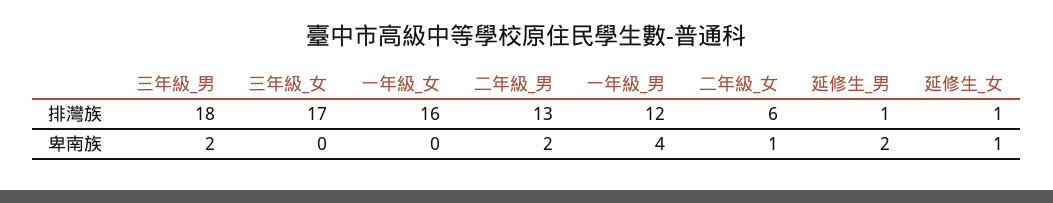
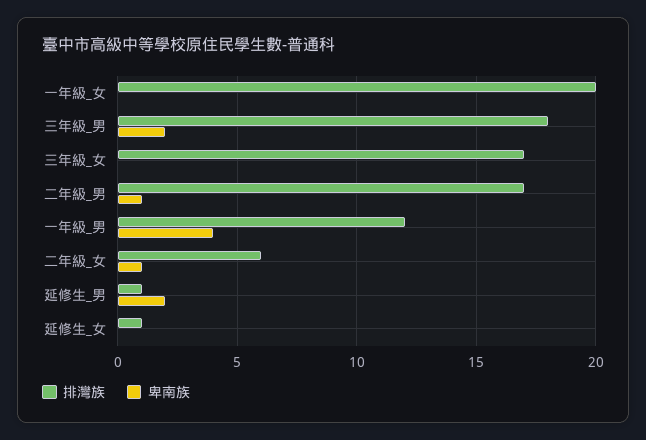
  {
    "排灣族": {
      "三年級_男": 18,
      "三年級_女": 17,
-     "一年級_女": 16,
+     "一年級_女": 20,
-     "二年級_男": 13,
+     "二年級_男": 17,
      "一年級_男": 12,
      "二年級_女": 6,
      "延修生_男": 1,
      "延修生_女": 1
    },
    "卑南族": {
      "三年級_男": 2,
      "三年級_女": 0,
      "一年級_女": 0,
-     "二年級_男": 2,
+     "二年級_男": 1,
      "一年級_男": 4,
      "二年級_女": 1,
      "延修生_男": 2,
-     "延修生_女": 1
+     "延修生_女": 0
    }
  }

